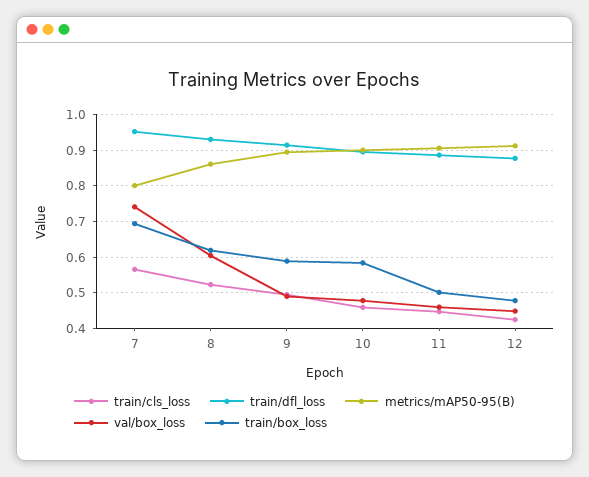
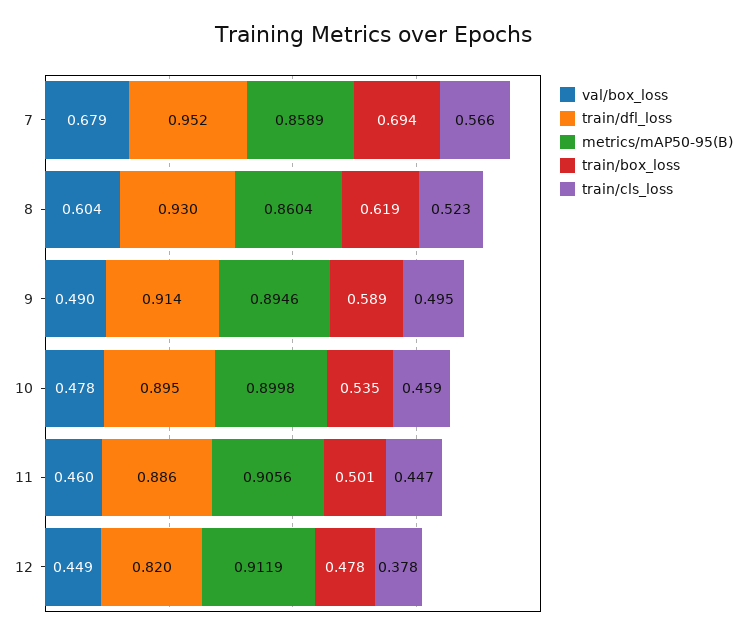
  {
    "train/cls_loss": {
      "7": 0.566,
      "8": 0.523,
      "9": 0.495,
      "10": 0.459,
      "11": 0.447,
-     "12": 0.42
+     "12": 0.378
    },
    "train/dfl_loss": {
      "7": 0.952,
      "8": 0.93,
      "9": 0.914,
      "10": 0.895,
      "11": 0.886,
-     "12": 0.88
+     "12": 0.82
    },
    "metrics/mAP50-95(B)": {
-     "7": 0.8,
+     "7": 0.8589,
      "8": 0.8604,
      "9": 0.8946,
      "10": 0.8998,
      "11": 0.9056,
      "12": 0.9119
    },
    "val/box_loss": {
-     "7": 0.74,
+     "7": 0.679,
      "8": 0.604,
      "9": 0.49,
      "10": 0.478,
      "11": 0.46,
      "12": 0.449
    },
    "train/box_loss": {
      "7": 0.694,
      "8": 0.619,
      "9": 0.589,
-     "10": 0.58,
+     "10": 0.535,
      "11": 0.501,
      "12": 0.478
    }
  }

